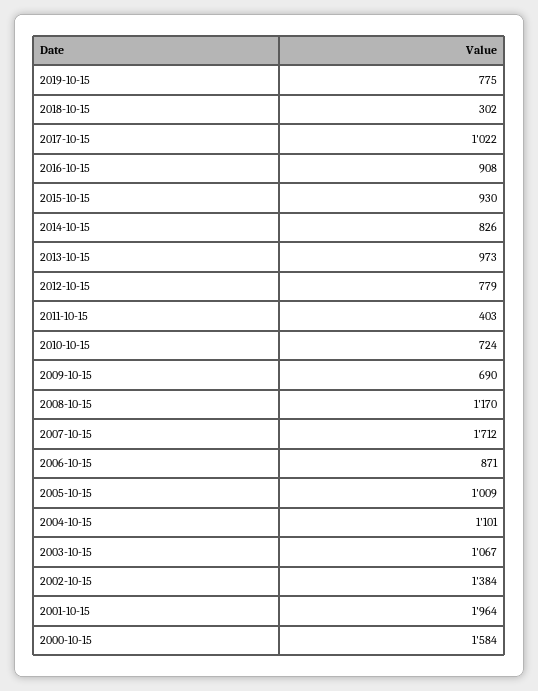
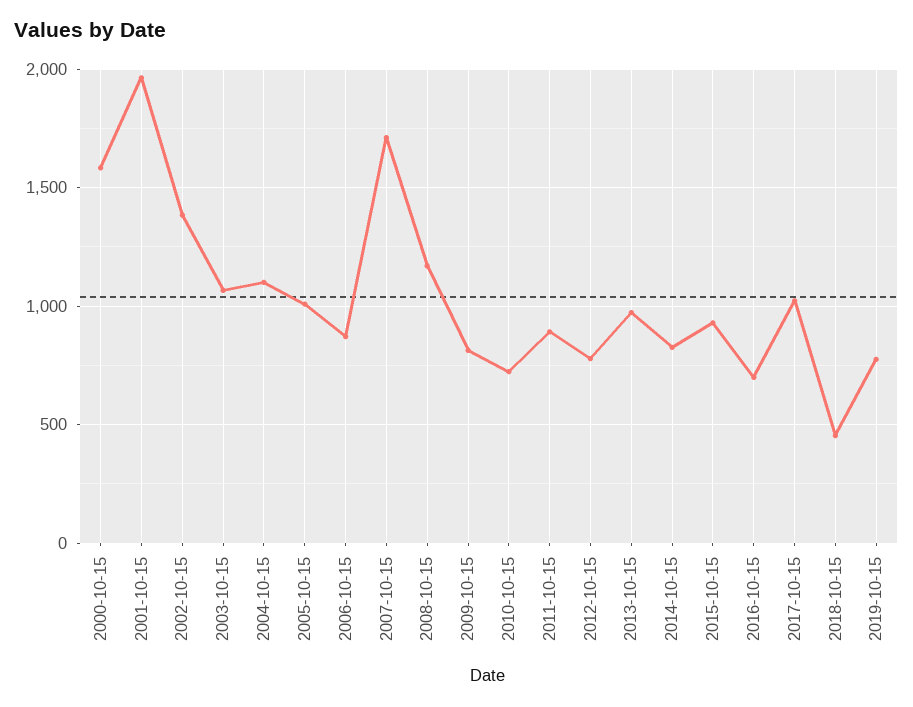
  {
    "2019-10-15": 775,
-   "2018-10-15": 302,
+   "2018-10-15": 450,
    "2017-10-15": 1022,
-   "2016-10-15": 908,
+   "2016-10-15": 700,
    "2015-10-15": 930,
    "2014-10-15": 826,
    "2013-10-15": 973,
    "2012-10-15": 779,
-   "2011-10-15": 403,
+   "2011-10-15": 900,
    "2010-10-15": 724,
-   "2009-10-15": 690,
+   "2009-10-15": 800,
    "2008-10-15": 1170,
    "2007-10-15": 1712,
    "2006-10-15": 871,
    "2005-10-15": 1009,
    "2004-10-15": 1101,
    "2003-10-15": 1067,
    "2002-10-15": 1384,
    "2001-10-15": 1964,
    "2000-10-15": 1584
  }

